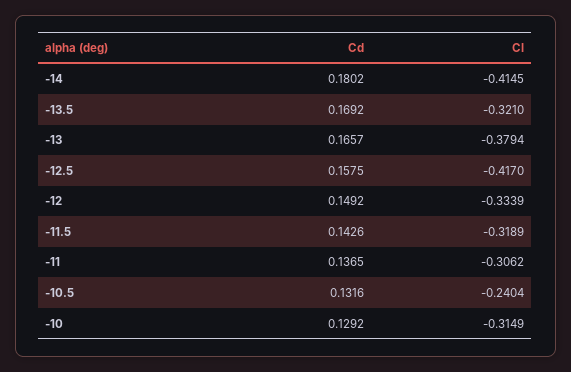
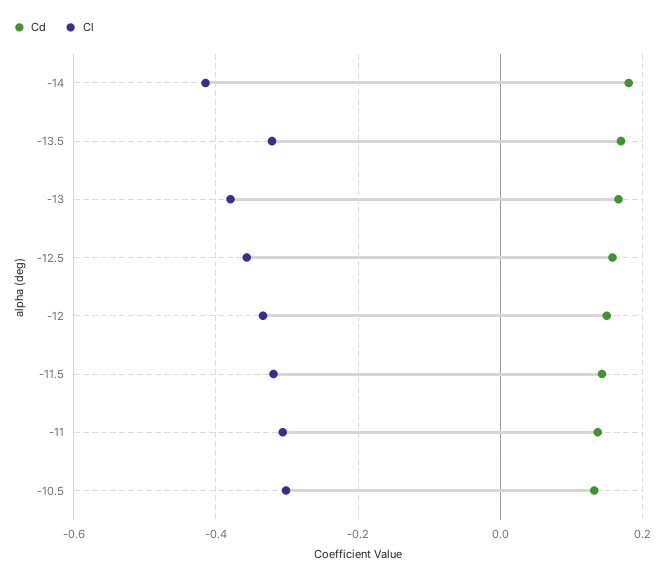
  {
    "Cd": {
      "-14": 0.1802,
      "-13.5": 0.1692,
      "-13": 0.1657,
      "-12.5": 0.1575,
      "-12": 0.1492,
      "-11.5": 0.1426,
      "-11": 0.1365,
-     "-10.5": 0.1316,
+     "-10.5": 0.1316
-     "-10": 0.1292
    },
    "Cl": {
      "-14": -0.4145,
      "-13.5": -0.321,
      "-13": -0.3794,
-     "-12.5": -0.417,
+     "-12.5": -0.36,
      "-12": -0.3339,
      "-11.5": -0.3189,
      "-11": -0.3062,
-     "-10.5": -0.2404,
+     "-10.5": -0.3
-     "-10": -0.3149
    }
  }

